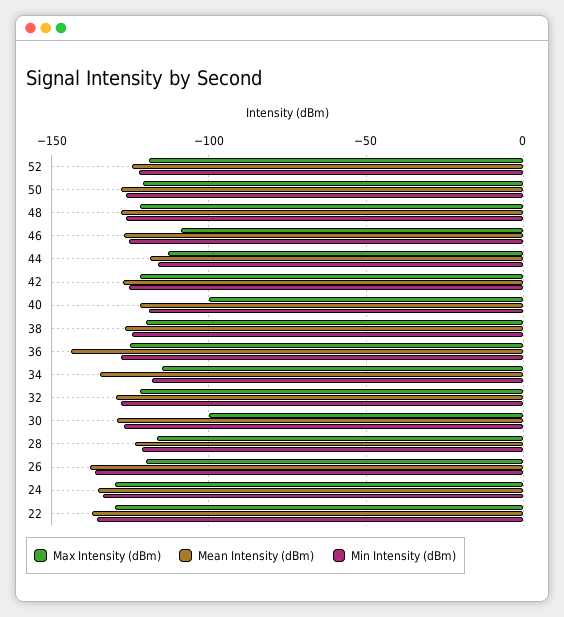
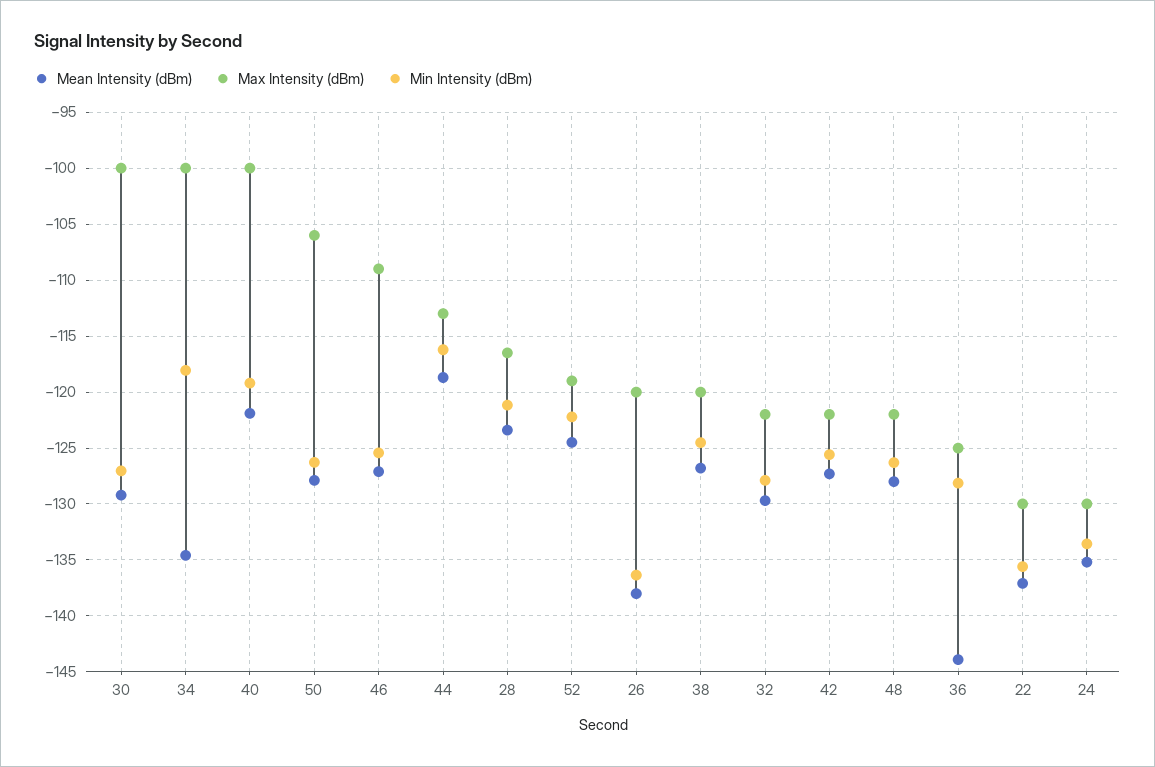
  {
    "Max Intensity (dBm)": {
      "52": -119,
-     "50": -120,
+     "50": -106,
      "48": -122,
      "46": -109,
      "44": -113,
      "42": -122,
      "40": -100,
      "38": -120,
      "36": -125,
-     "34": -115,
+     "34": -100,
      "32": -122,
      "30": -100,
      "28": -117,
      "26": -120,
      "24": -130,
      "22": -130
    },
    "Mean Intensity (dBm)": {
      "52": -125,
      "50": -128,
      "48": -128,
      "46": -127,
      "44": -119,
      "42": -127,
      "40": -122,
      "38": -127,
      "36": -144,
      "34": -135,
      "32": -130,
      "30": -129,
      "28": -123,
      "26": -138,
      "24": -135,
      "22": -137
    },
    "Min Intensity (dBm)": {
      "52": -122,
      "50": -126,
      "48": -126,
      "46": -125,
      "44": -116,
      "42": -126,
      "40": -119,
      "38": -125,
      "36": -128,
      "34": -118,
      "32": -128,
      "30": -127,
      "28": -121,
      "26": -136,
      "24": -134,
      "22": -136
    }
  }

